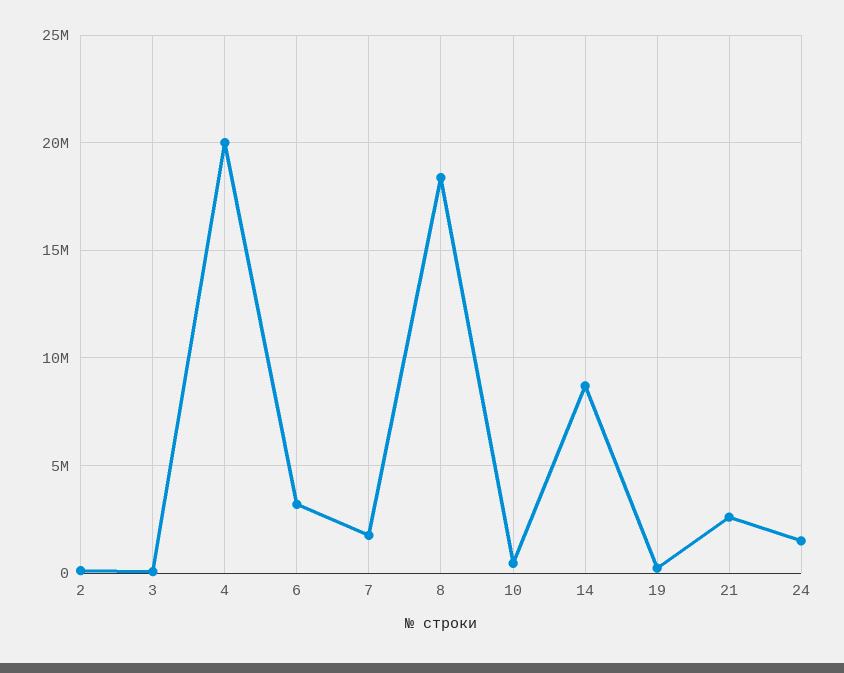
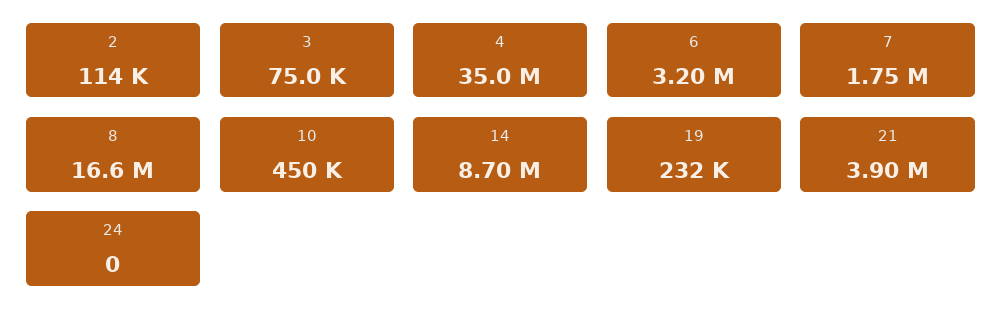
  {
    "2": 114000,
    "3": 75000,
-   "4": 20000000,
+   "4": 35000000,
    "6": 3200000,
    "7": 1750000,
-   "8": 18500000,
+   "8": 16600000,
    "10": 450000,
    "14": 8700000,
    "19": 232000,
-   "21": 2500000,
+   "21": 3900000,
-   "24": 1500000
+   "24": 0
  }

